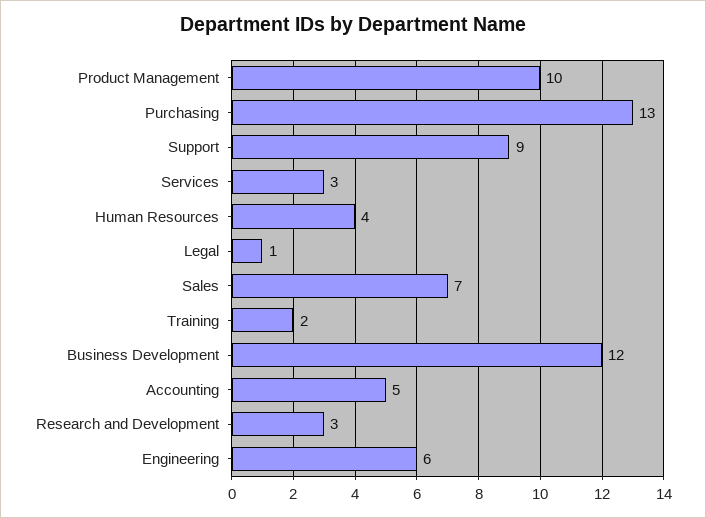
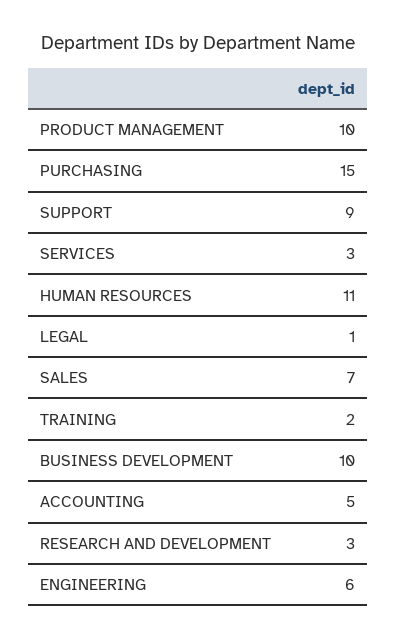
  {
    "Product Management": 10,
-   "Purchasing": 13,
+   "Purchasing": 15,
    "Support": 9,
    "Services": 3,
-   "Human Resources": 4,
+   "Human Resources": 11,
    "Legal": 1,
    "Sales": 7,
    "Training": 2,
-   "Business Development": 12,
+   "Business Development": 10,
    "Accounting": 5,
    "Research and Development": 3,
    "Engineering": 6
  }

